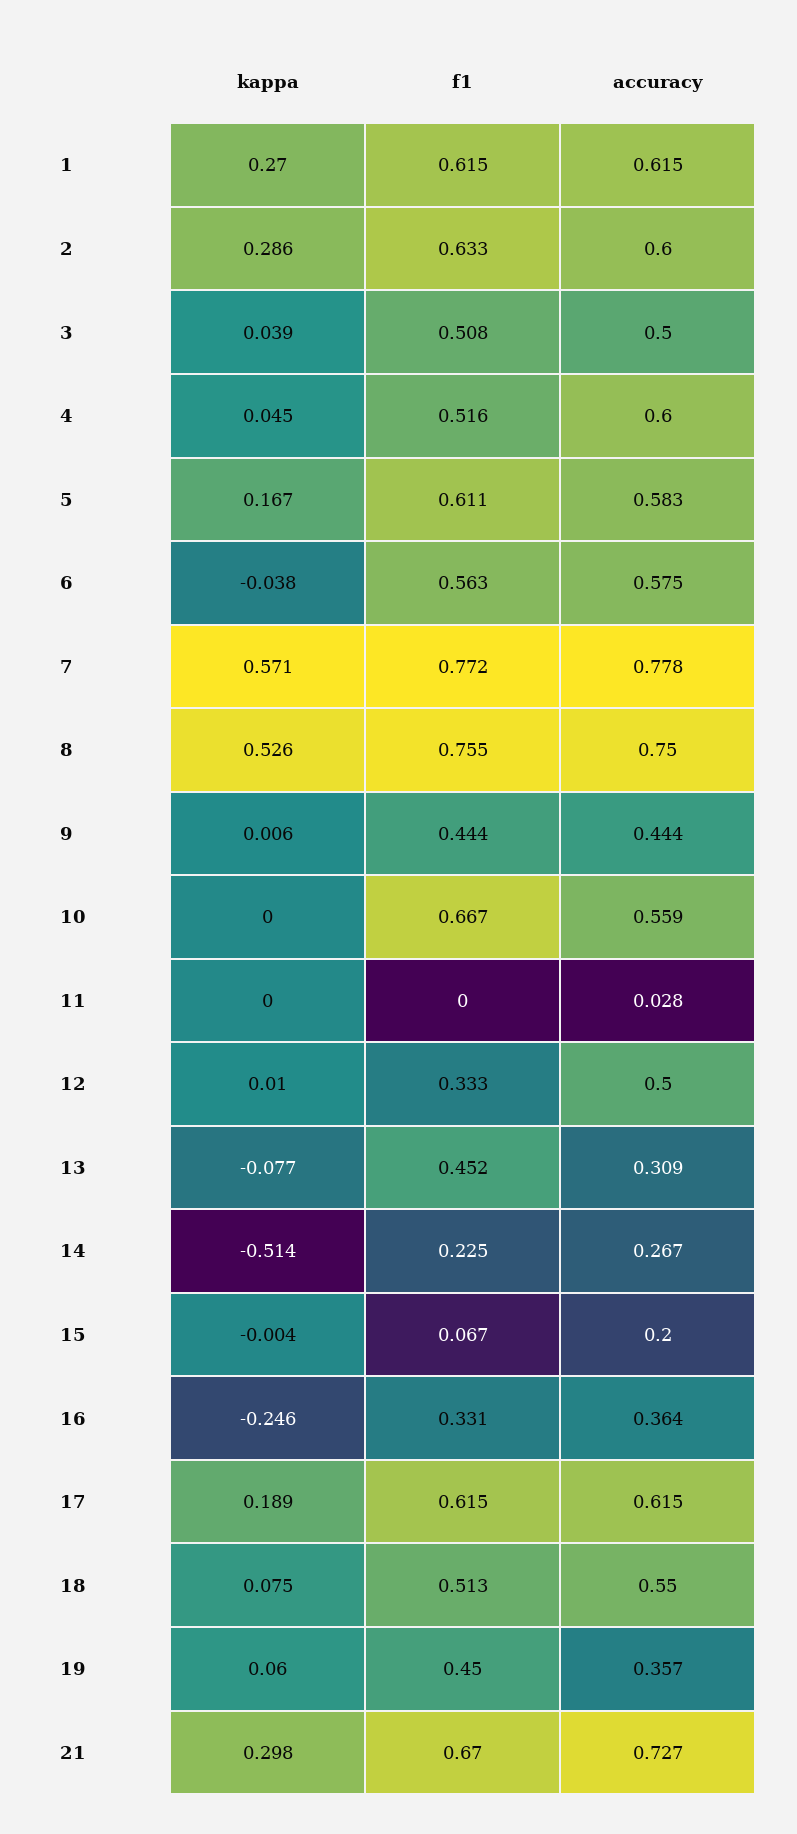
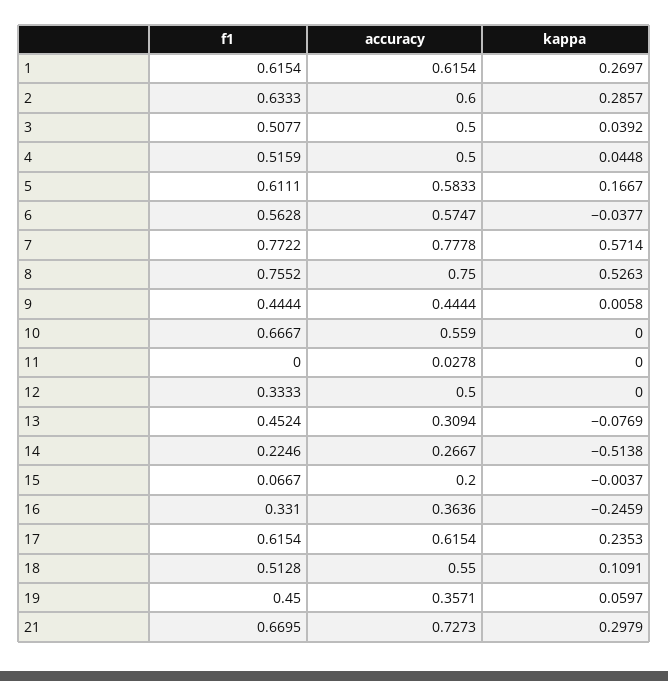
  {
    "kappa": {
      "1": 0.2697,
      "2": 0.2857,
      "3": 0.0392,
      "4": 0.0448,
      "5": 0.1667,
      "6": -0.0377,
      "7": 0.5714,
      "8": 0.5263,
      "9": 0.0058,
      "10": 0,
      "11": 0,
-     "12": 0.01,
+     "12": 0,
      "13": -0.0769,
      "14": -0.5138,
      "15": -0.0037,
      "16": -0.2459,
-     "17": 0.189,
+     "17": 0.2353,
-     "18": 0.075,
+     "18": 0.1091,
      "19": 0.0597,
      "21": 0.2979
    },
    "f1": {
      "1": 0.6154,
      "2": 0.6333,
      "3": 0.5077,
      "4": 0.5159,
      "5": 0.6111,
      "6": 0.5628,
      "7": 0.7722,
      "8": 0.7552,
      "9": 0.4444,
      "10": 0.6667,
      "11": 0,
      "12": 0.3333,
      "13": 0.4524,
      "14": 0.2246,
      "15": 0.0667,
      "16": 0.331,
      "17": 0.6154,
      "18": 0.5128,
      "19": 0.45,
      "21": 0.6695
    },
    "accuracy": {
      "1": 0.6154,
      "2": 0.6,
      "3": 0.5,
-     "4": 0.6,
+     "4": 0.5,
      "5": 0.5833,
      "6": 0.5747,
      "7": 0.7778,
      "8": 0.75,
      "9": 0.4444,
      "10": 0.559,
      "11": 0.0278,
      "12": 0.5,
      "13": 0.3094,
      "14": 0.2667,
      "15": 0.2,
      "16": 0.3636,
      "17": 0.6154,
      "18": 0.55,
      "19": 0.3571,
      "21": 0.7273
    }
  }

